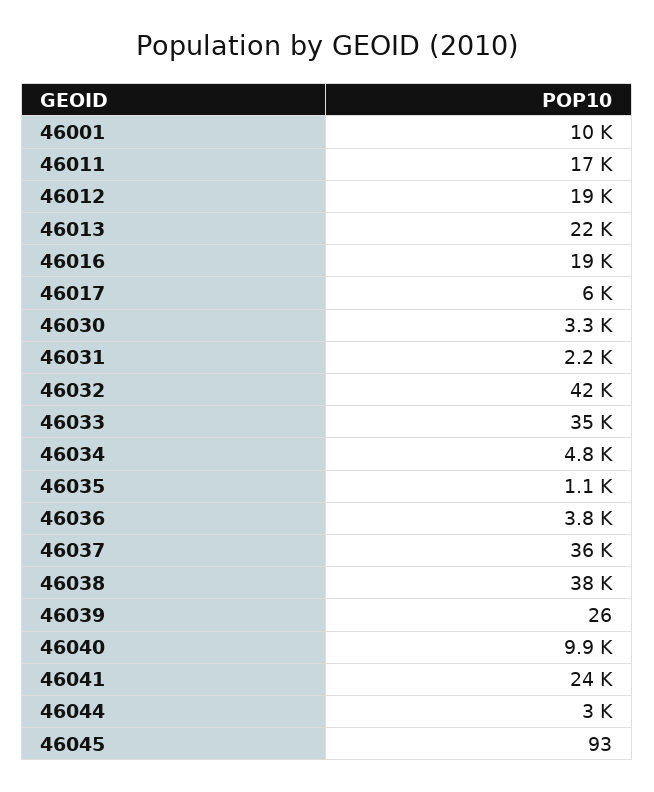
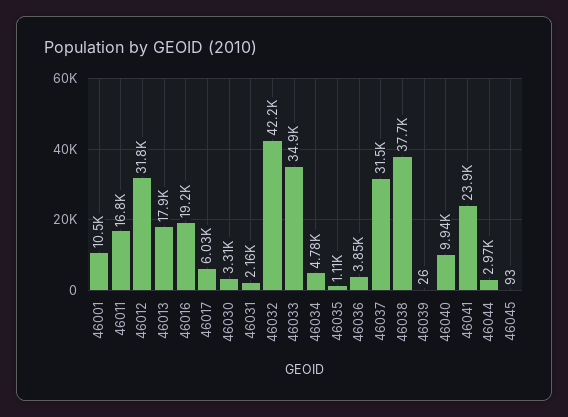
  {
    "46001": 10500,
    "46011": 16800,
-   "46012": 19000,
+   "46012": 31800,
-   "46013": 22000,
+   "46013": 17900,
    "46016": 19200,
    "46017": 6030,
    "46030": 3310,
    "46031": 2160,
    "46032": 42200,
    "46033": 34900,
    "46034": 4780,
    "46035": 1110,
    "46036": 3850,
-   "46037": 36000,
+   "46037": 31500,
    "46038": 37700,
    "46039": 26,
    "46040": 9940,
    "46041": 23900,
    "46044": 2970,
    "46045": 93
  }

